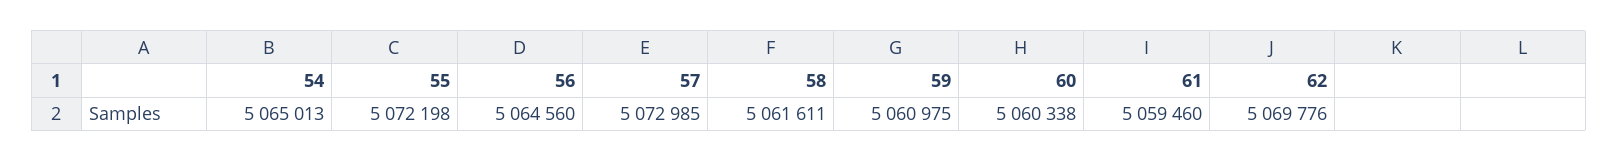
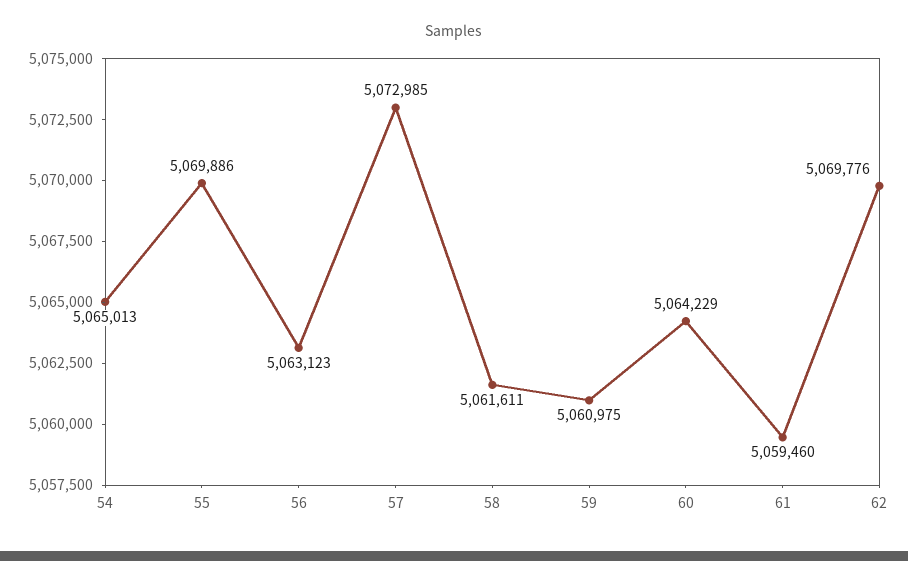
  {
    "54": 5065013,
-   "55": 5072198,
+   "55": 5069886,
-   "56": 5064560,
+   "56": 5063123,
    "57": 5072985,
    "58": 5061611,
    "59": 5060975,
-   "60": 5060338,
+   "60": 5064229,
    "61": 5059460,
    "62": 5069776
  }

